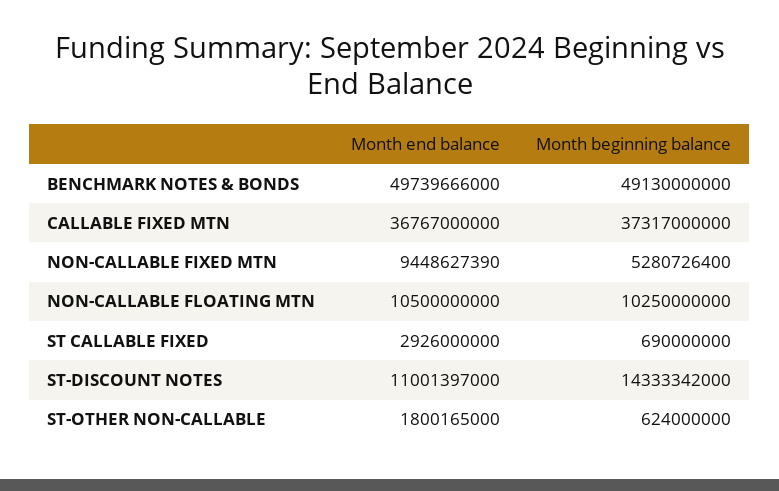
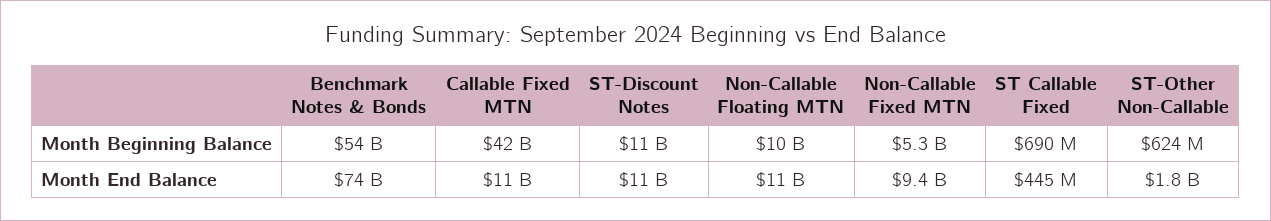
  {
    "Month end balance": {
-     "BENCHMARK NOTES & BONDS": 49739666000,
+     "BENCHMARK NOTES & BONDS": 74000000000,
-     "CALLABLE FIXED MTN": 36767000000,
+     "CALLABLE FIXED MTN": 11000000000,
      "NON-CALLABLE FIXED MTN": 9448627390,
      "NON-CALLABLE FLOATING MTN": 10500000000,
-     "ST CALLABLE FIXED": 2926000000,
+     "ST CALLABLE FIXED": 445000000,
      "ST-DISCOUNT NOTES": 11001397000,
      "ST-OTHER NON-CALLABLE": 1800165000
    },
    "Month beginning balance": {
-     "BENCHMARK NOTES & BONDS": 49130000000,
+     "BENCHMARK NOTES & BONDS": 54000000000,
-     "CALLABLE FIXED MTN": 37317000000,
+     "CALLABLE FIXED MTN": 42000000000,
      "NON-CALLABLE FIXED MTN": 5280726400,
      "NON-CALLABLE FLOATING MTN": 10250000000,
      "ST CALLABLE FIXED": 690000000,
-     "ST-DISCOUNT NOTES": 14333342000,
+     "ST-DISCOUNT NOTES": 11000000000,
      "ST-OTHER NON-CALLABLE": 624000000
    }
  }

